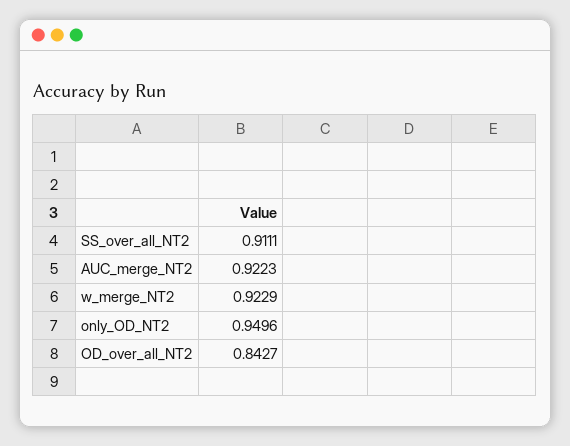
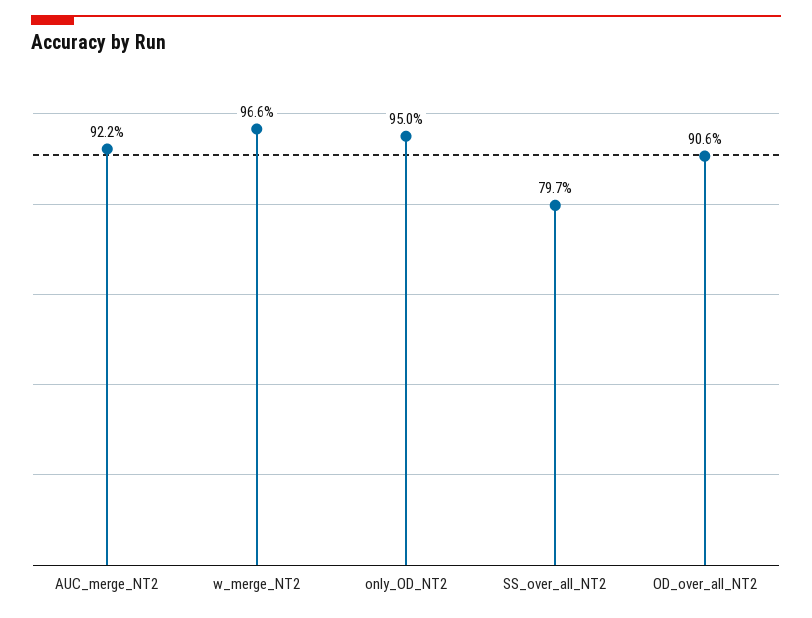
  {
-   "SS_over_all_NT2": 0.9111,
+   "SS_over_all_NT2": 0.797,
    "AUC_merge_NT2": 0.9223,
-   "w_merge_NT2": 0.9229,
+   "w_merge_NT2": 0.966,
    "only_OD_NT2": 0.9496,
-   "OD_over_all_NT2": 0.8427
+   "OD_over_all_NT2": 0.906
  }

